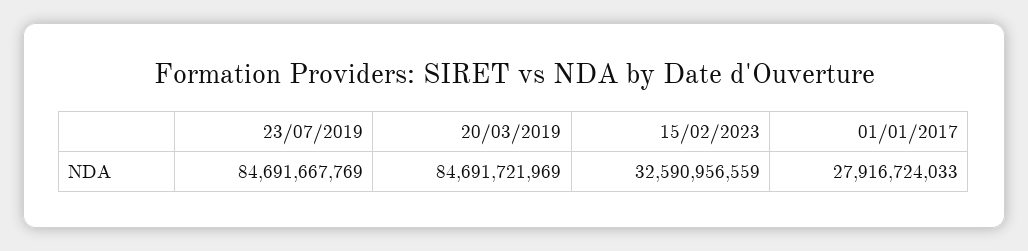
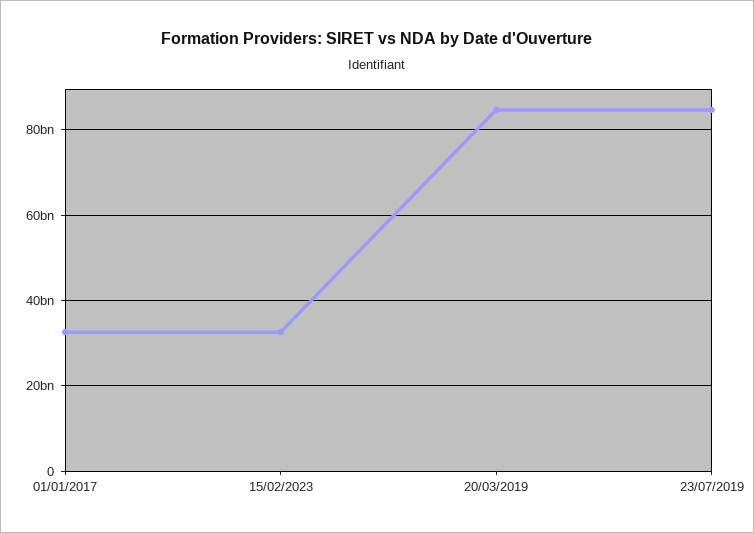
  {
    "23/07/2019": 84691667769,
    "20/03/2019": 84691721969,
    "15/02/2023": 32590956559,
-   "01/01/2017": 27916724033
+   "01/01/2017": 32000000000
  }

